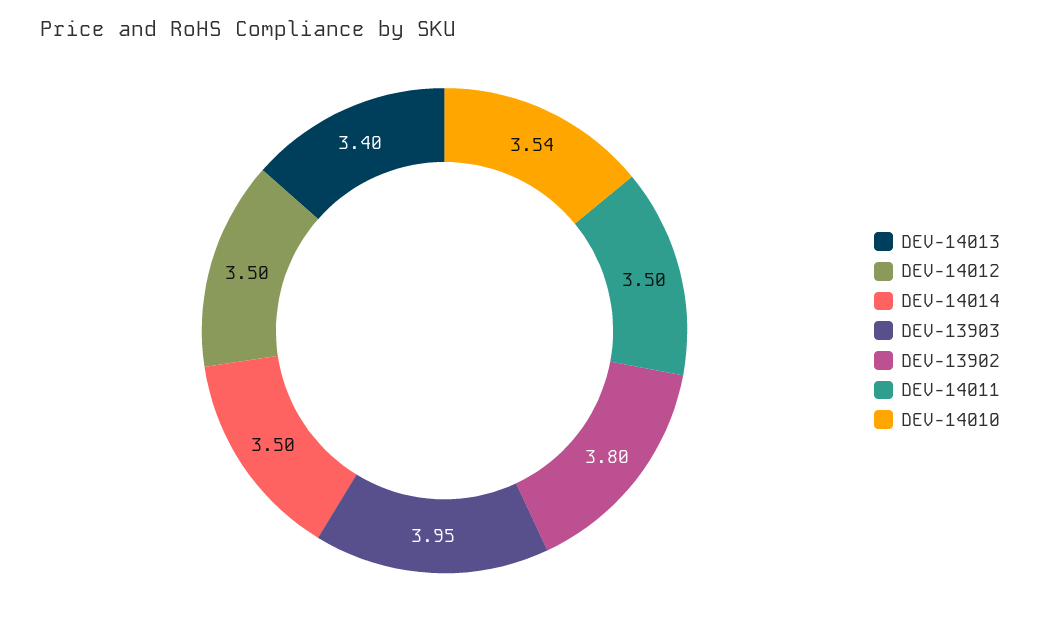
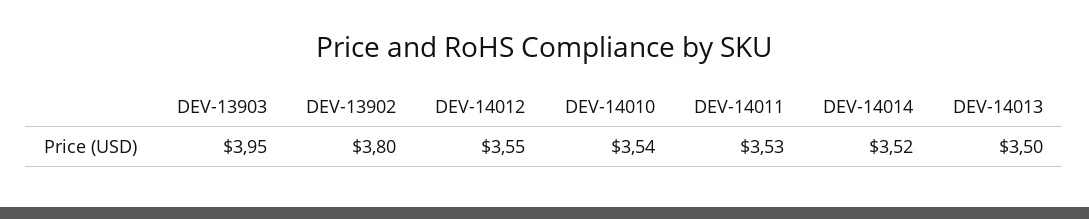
  {
-   "DEV-14013": 3.4,
+   "DEV-14013": 3.5,
-   "DEV-14012": 3.5,
+   "DEV-14012": 3.55,
-   "DEV-14014": 3.5,
+   "DEV-14014": 3.52,
    "DEV-13903": 3.95,
    "DEV-13902": 3.8,
-   "DEV-14011": 3.5,
+   "DEV-14011": 3.53,
    "DEV-14010": 3.54
  }

